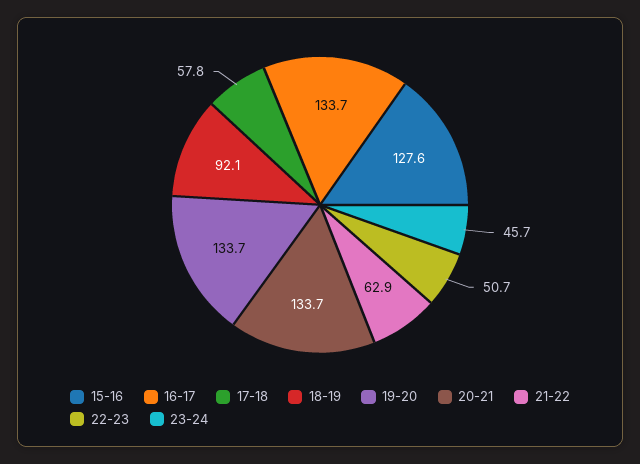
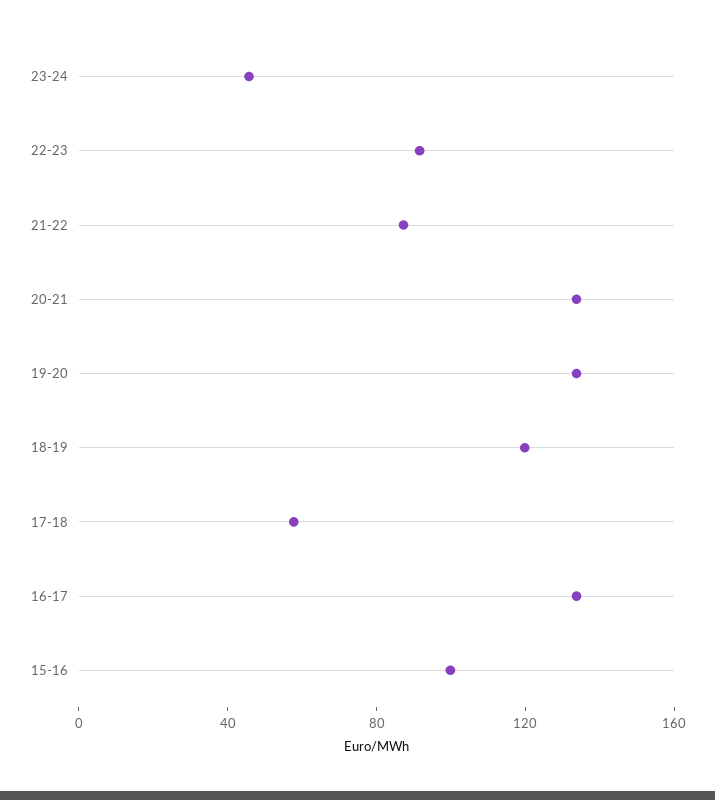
  {
-   "15-16": 127.6,
+   "15-16": 100,
    "16-17": 133.7,
    "17-18": 57.8,
-   "18-19": 92.1,
+   "18-19": 120,
    "19-20": 133.7,
    "20-21": 133.7,
-   "21-22": 62.9,
+   "21-22": 90,
-   "22-23": 50.7,
+   "22-23": 90,
    "23-24": 45.7
  }

